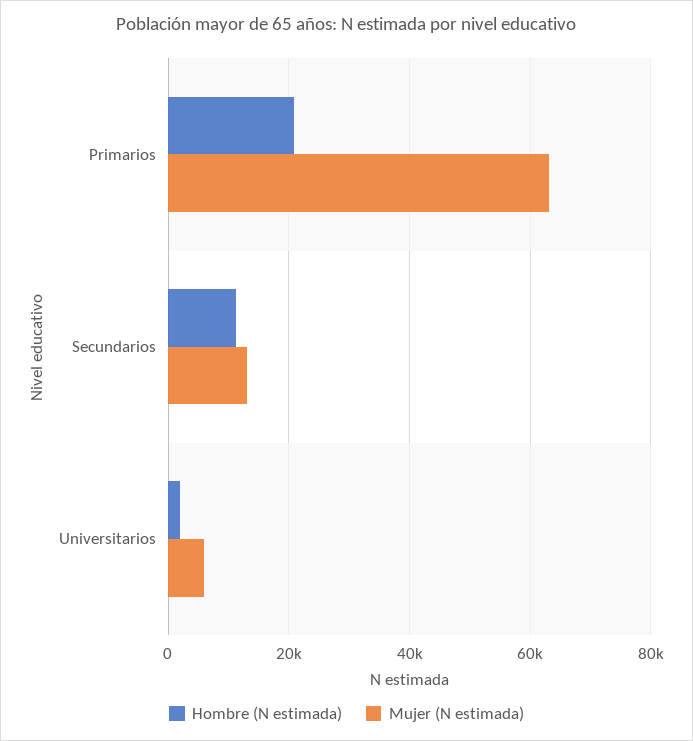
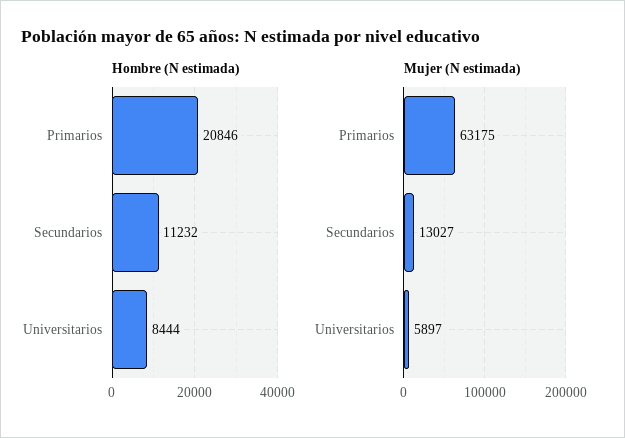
  {
    "Hombre (N estimada)": {
      "Primarios": 20846,
      "Secundarios": 11232,
-     "Universitarios": 2000
+     "Universitarios": 8444
    },
    "Mujer (N estimada)": {
      "Primarios": 63175,
      "Secundarios": 13027,
      "Universitarios": 5897
    }
  }

